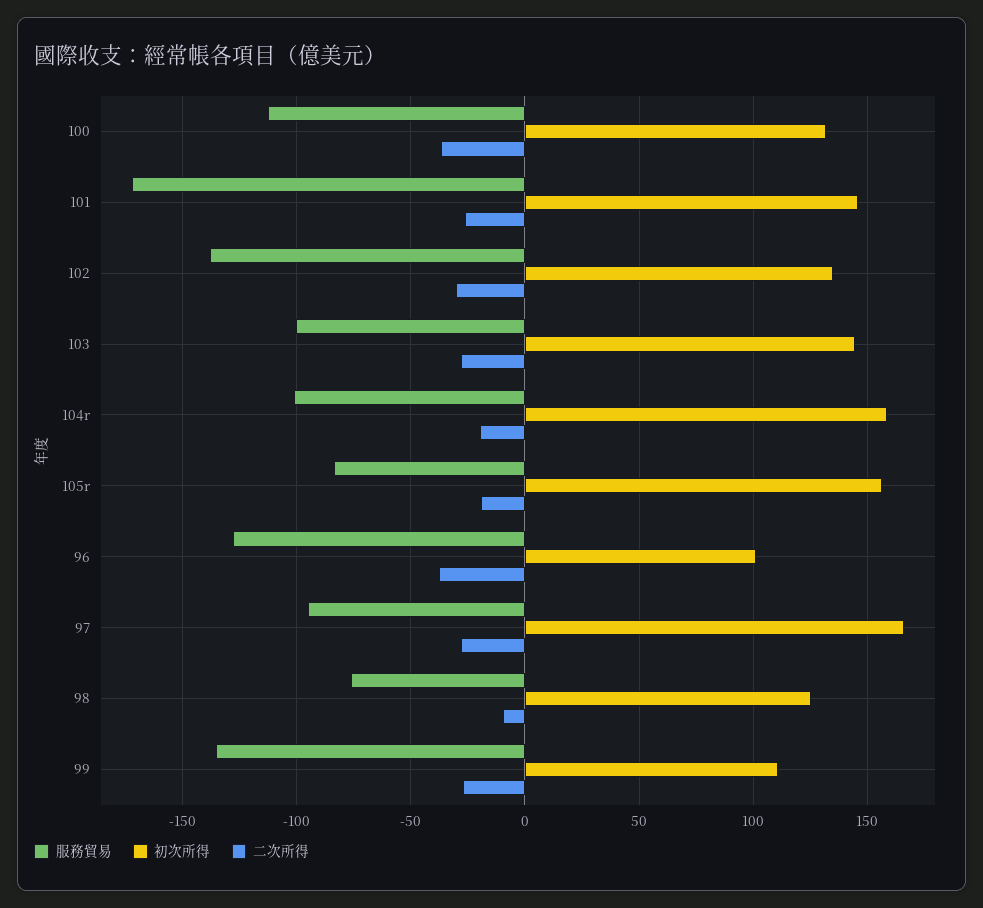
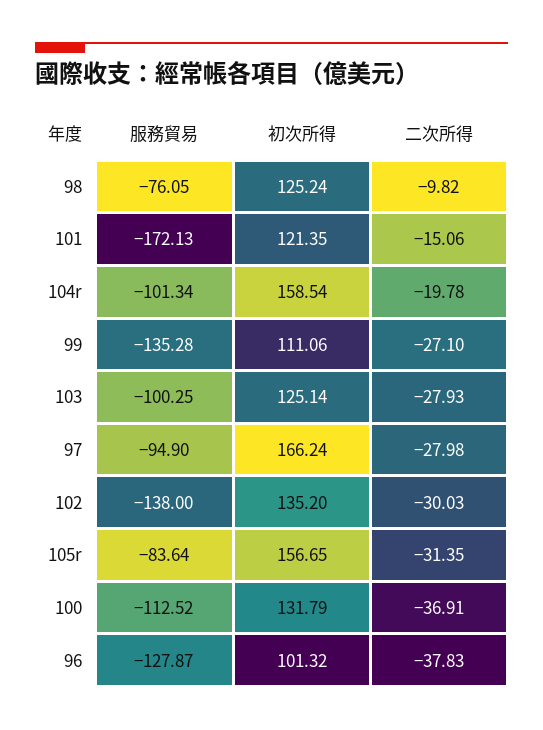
  {
    "服務貿易": {
      "100": -112.52,
      "101": -172.13,
      "102": -138,
      "103": -100.25,
      "104r": -101.34,
      "105r": -83.64,
      "96": -127.87,
      "97": -94.9,
      "98": -76.05,
      "99": -135.28
    },
    "初次所得": {
      "100": 131.79,
-     "101": 145,
+     "101": 121.35,
      "102": 135.2,
-     "103": 145,
+     "103": 125.14,
      "104r": 158.54,
      "105r": 156.65,
      "96": 101.32,
      "97": 166.24,
      "98": 125.24,
      "99": 111.06
    },
    "二次所得": {
      "100": -36.91,
-     "101": -25,
+     "101": -15.06,
      "102": -30.03,
      "103": -27.93,
      "104r": -19.78,
-     "105r": -20,
+     "105r": -31.35,
      "96": -37.83,
      "97": -27.98,
      "98": -9.82,
      "99": -27.1
    }
  }

